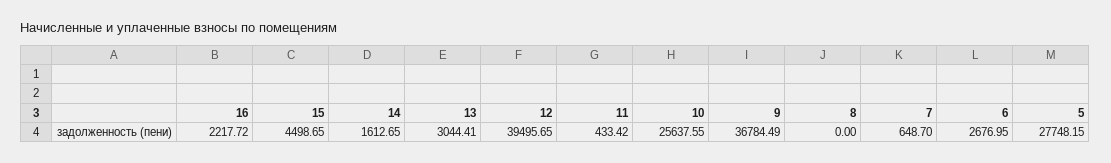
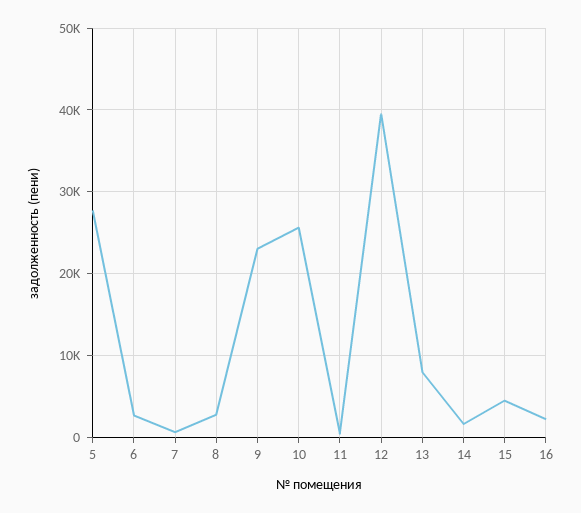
  {
    "16": 2217.72,
    "15": 4498.65,
    "14": 1612.65,
-   "13": 3044.41,
+   "13": 8000,
    "12": 39495.65,
    "11": 433.42,
    "10": 25637.55,
-   "9": 36784.49,
+   "9": 23000,
-   "8": 0,
+   "8": 3000,
    "7": 648.7,
    "6": 2676.95,
    "5": 27748.15
  }

